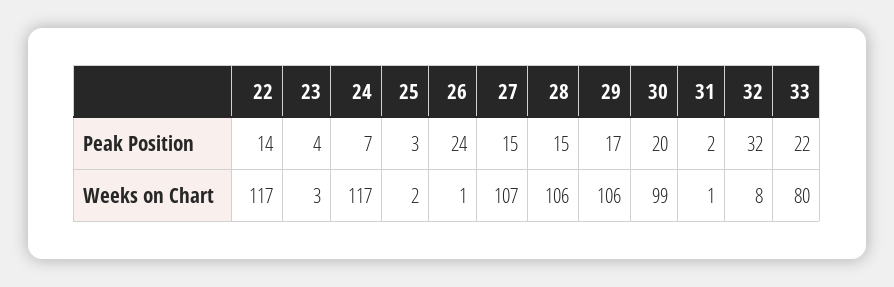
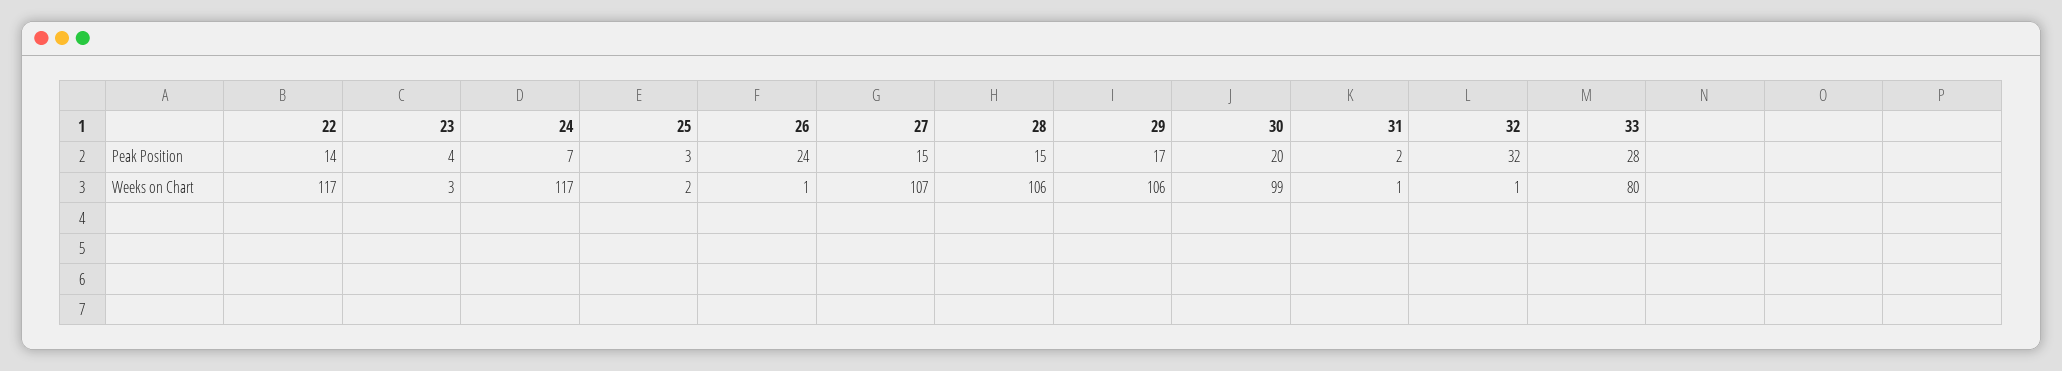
  {
    "22": {
      "Peak Position": 14,
      "Weeks on Chart": 117
    },
    "23": {
      "Peak Position": 4,
      "Weeks on Chart": 3
    },
    "24": {
      "Peak Position": 7,
      "Weeks on Chart": 117
    },
    "25": {
      "Peak Position": 3,
      "Weeks on Chart": 2
    },
    "26": {
      "Peak Position": 24,
      "Weeks on Chart": 1
    },
    "27": {
      "Peak Position": 15,
      "Weeks on Chart": 107
    },
    "28": {
      "Peak Position": 15,
      "Weeks on Chart": 106
    },
    "29": {
      "Peak Position": 17,
      "Weeks on Chart": 106
    },
    "30": {
      "Peak Position": 20,
      "Weeks on Chart": 99
    },
    "31": {
      "Peak Position": 2,
      "Weeks on Chart": 1
    },
    "32": {
      "Peak Position": 32,
-     "Weeks on Chart": 8
+     "Weeks on Chart": 1
    },
    "33": {
-     "Peak Position": 22,
+     "Peak Position": 28,
      "Weeks on Chart": 80
    }
  }

